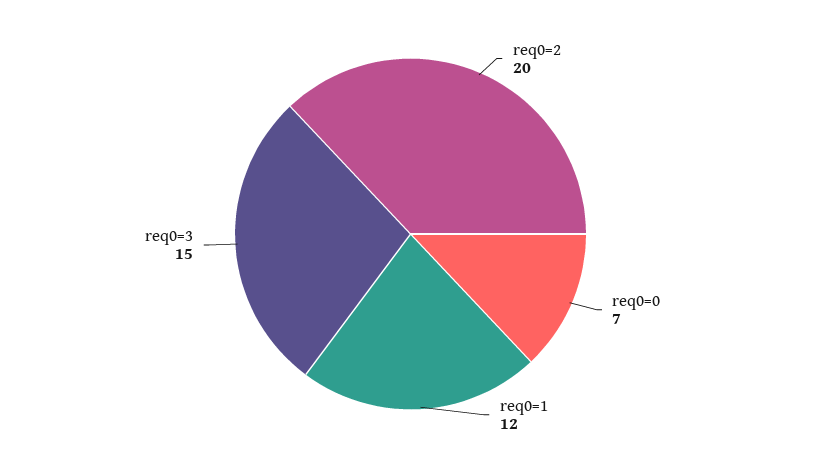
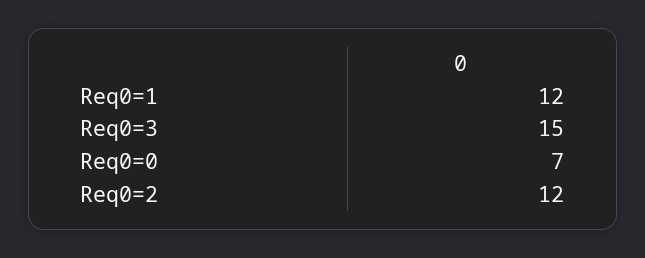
  {
-   "req0=2": 20,
+   "req0=2": 12,
    "req0=0": 7,
    "req0=1": 12,
    "req0=3": 15
  }

